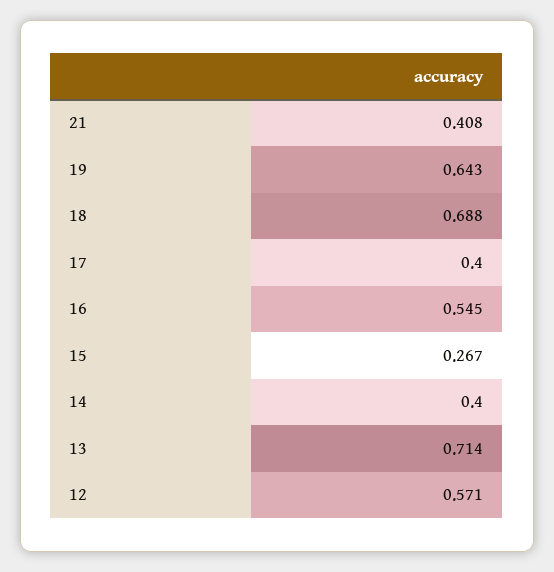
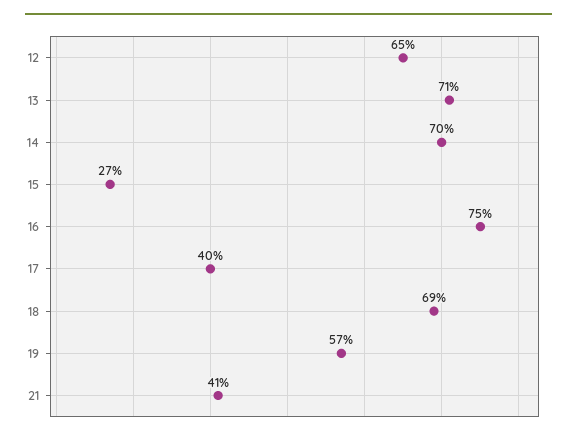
  {
    "21": 0.408,
-   "19": 0.643,
+   "19": 0.57,
    "18": 0.688,
    "17": 0.4,
-   "16": 0.545,
+   "16": 0.75,
    "15": 0.267,
-   "14": 0.4,
+   "14": 0.7,
    "13": 0.714,
-   "12": 0.571
+   "12": 0.65
  }

